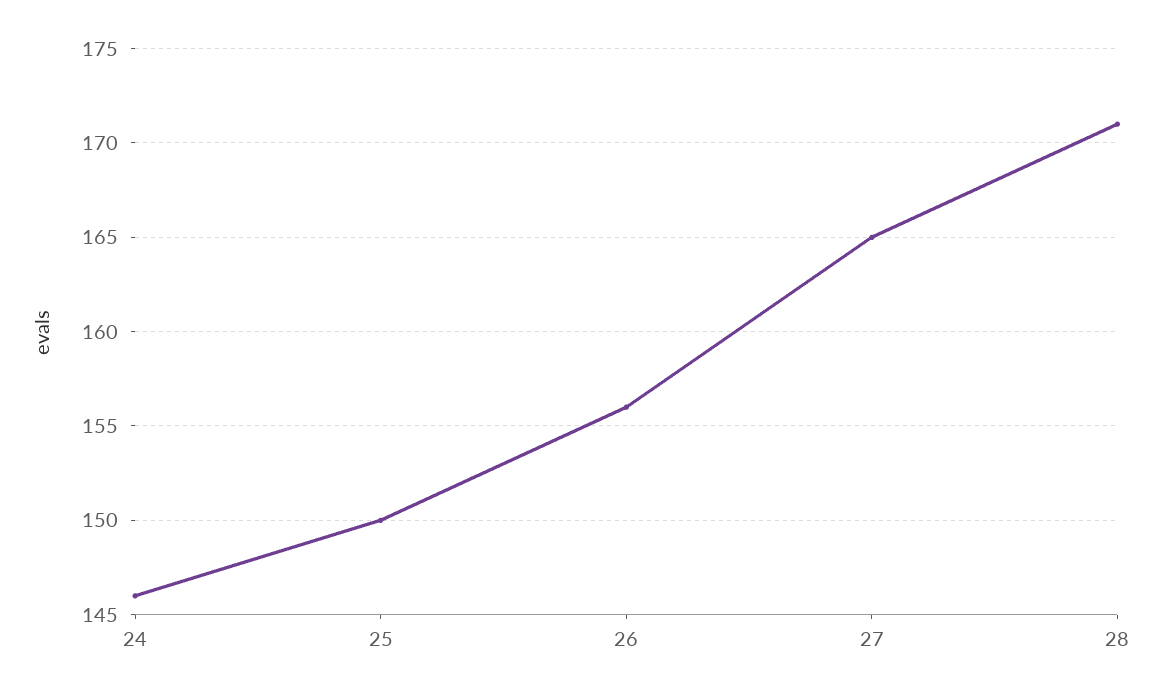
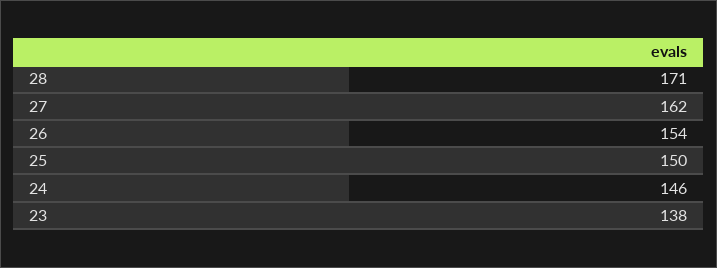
  {
    "24": 146,
    "25": 150,
-   "26": 156,
+   "26": 154,
-   "27": 165,
+   "27": 162,
-   "28": 171
+   "28": 171,
+   "23": 138
  }

